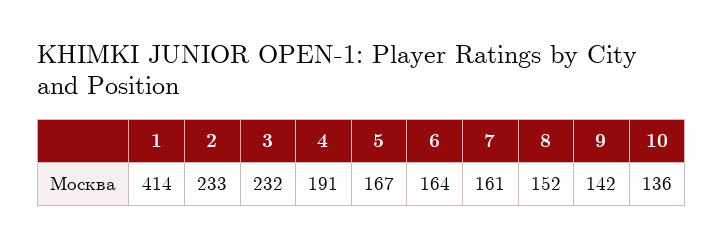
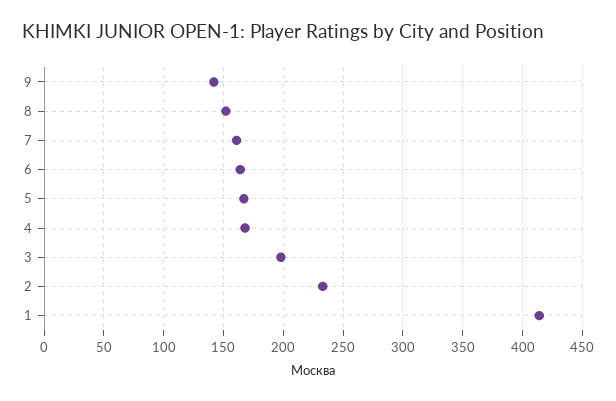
  {
    "1": 414,
    "2": 233,
-   "3": 232,
+   "3": 200,
-   "4": 191,
+   "4": 170,
    "5": 167,
    "6": 164,
    "7": 161,
    "8": 152,
-   "9": 142,
+   "9": 142
-   "10": 136
  }

